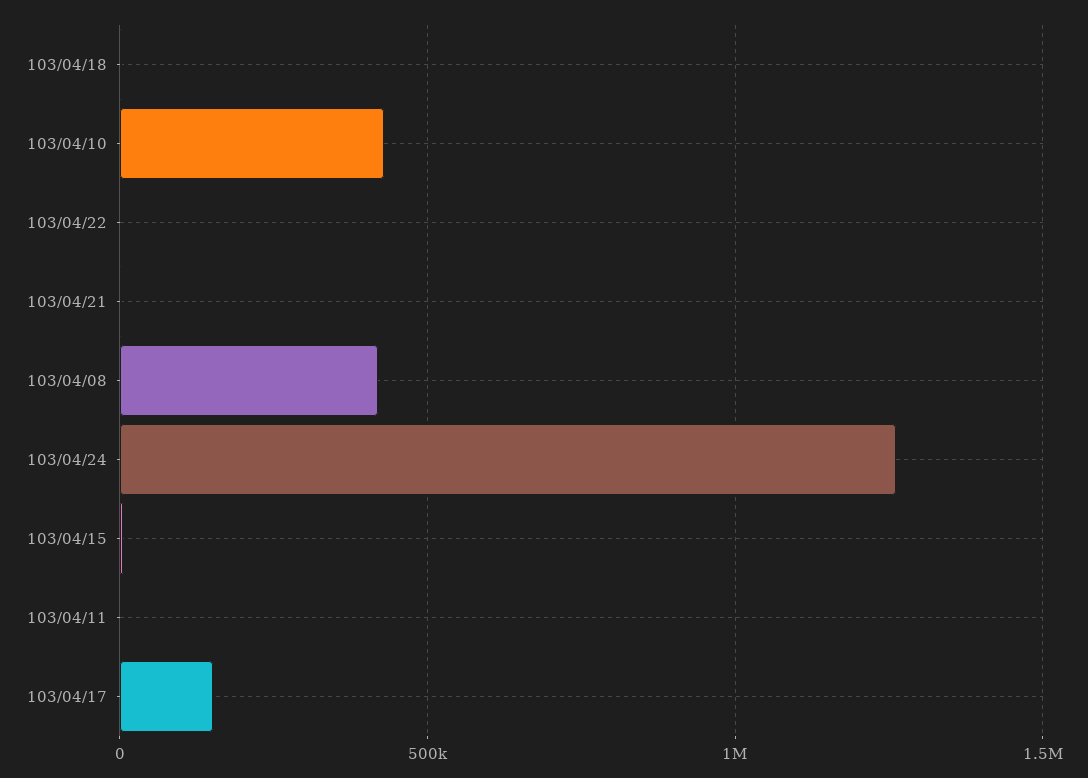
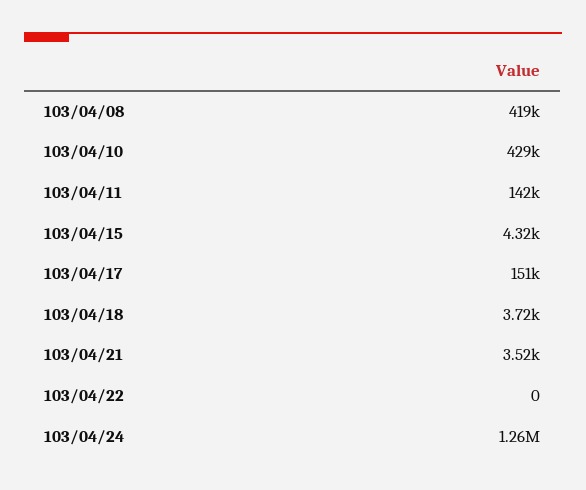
  {
    "103/04/18": 3720,
    "103/04/10": 429000,
    "103/04/22": 0,
    "103/04/21": 3520,
    "103/04/08": 419000,
    "103/04/24": 1260000,
    "103/04/15": 4320,
-   "103/04/11": 0,
+   "103/04/11": 142000,
    "103/04/17": 151000
  }

